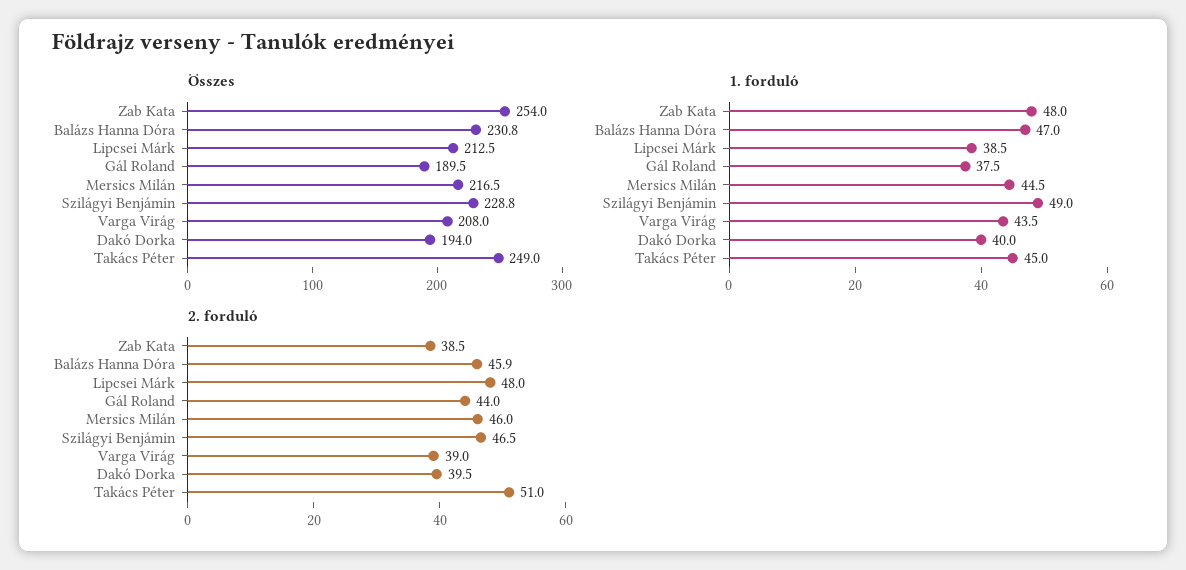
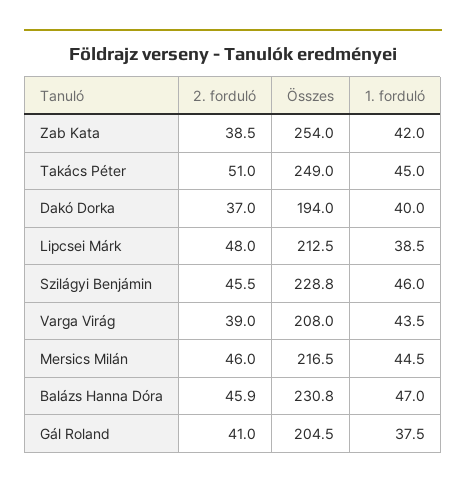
  {
    "Összes": {
      "Zab Kata": 254,
      "Balázs Hanna Dóra": 230.8,
      "Lipcsei Márk": 212.5,
-     "Gál Roland": 189.5,
+     "Gál Roland": 204.5,
      "Mersics Milán": 216.5,
      "Szilágyi Benjámin": 228.8,
      "Varga Virág": 208,
      "Dakó Dorka": 194,
      "Takács Péter": 249
    },
    "1. forduló": {
-     "Zab Kata": 48,
+     "Zab Kata": 42,
      "Balázs Hanna Dóra": 47,
      "Lipcsei Márk": 38.5,
      "Gál Roland": 37.5,
      "Mersics Milán": 44.5,
-     "Szilágyi Benjámin": 49,
+     "Szilágyi Benjámin": 46,
      "Varga Virág": 43.5,
      "Dakó Dorka": 40,
      "Takács Péter": 45
    },
    "2. forduló": {
      "Zab Kata": 38.5,
      "Balázs Hanna Dóra": 45.9,
      "Lipcsei Márk": 48,
-     "Gál Roland": 44,
+     "Gál Roland": 41,
      "Mersics Milán": 46,
-     "Szilágyi Benjámin": 46.5,
+     "Szilágyi Benjámin": 45.5,
      "Varga Virág": 39,
-     "Dakó Dorka": 39.5,
+     "Dakó Dorka": 37,
      "Takács Péter": 51
    }
  }

